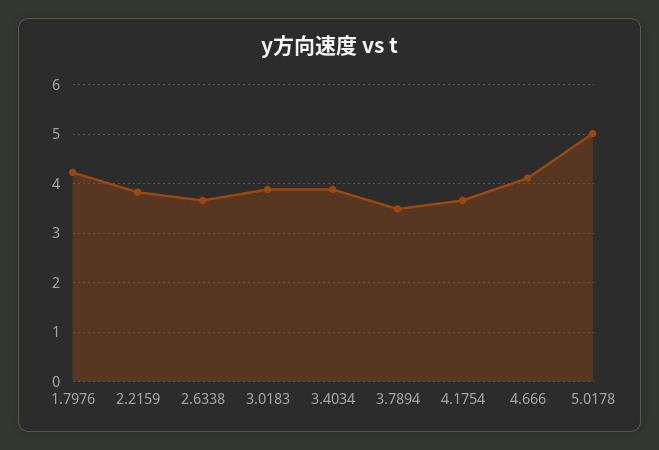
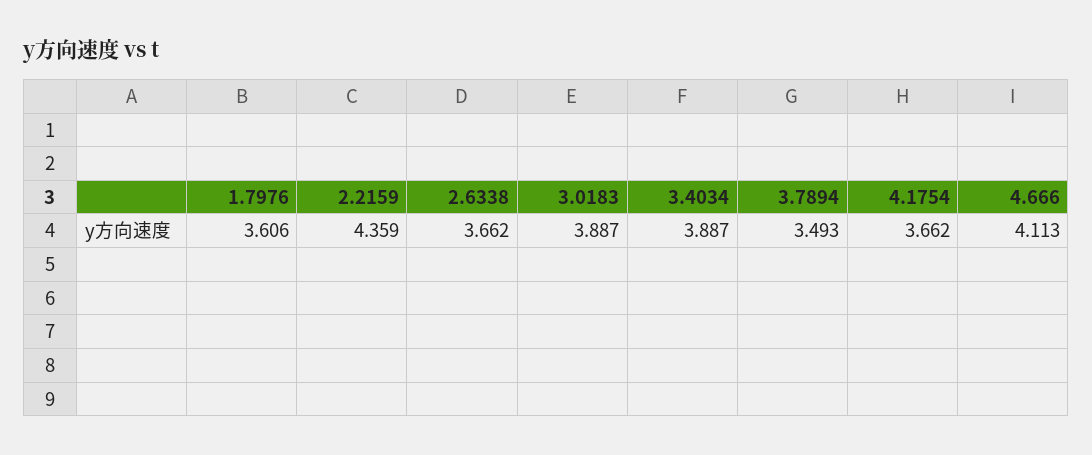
  {
-   "1.7976": 4.2,
+   "1.7976": 3.606,
-   "2.2159": 3.8,
+   "2.2159": 4.359,
    "2.6338": 3.662,
    "3.0183": 3.887,
    "3.4034": 3.887,
    "3.7894": 3.493,
    "4.1754": 3.662,
-   "4.666": 4.113,
+   "4.666": 4.113
-   "5.0178": 5
  }

